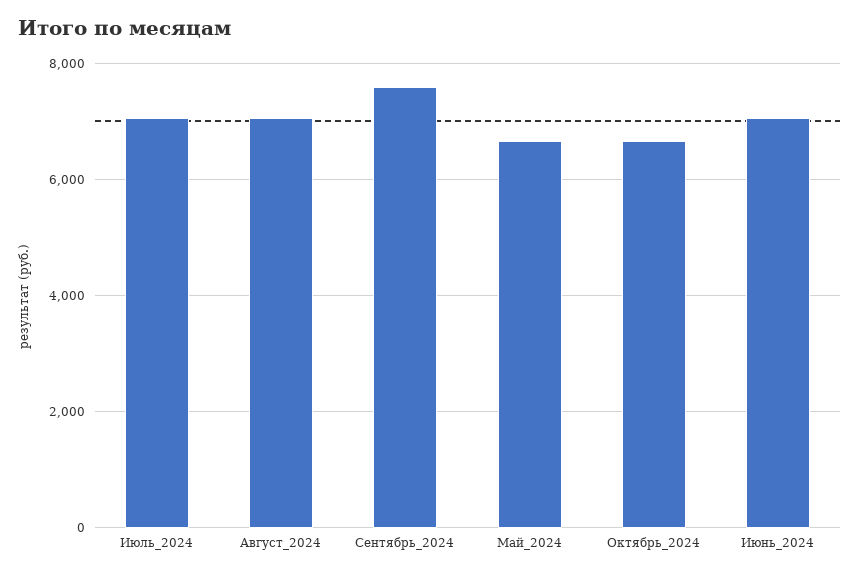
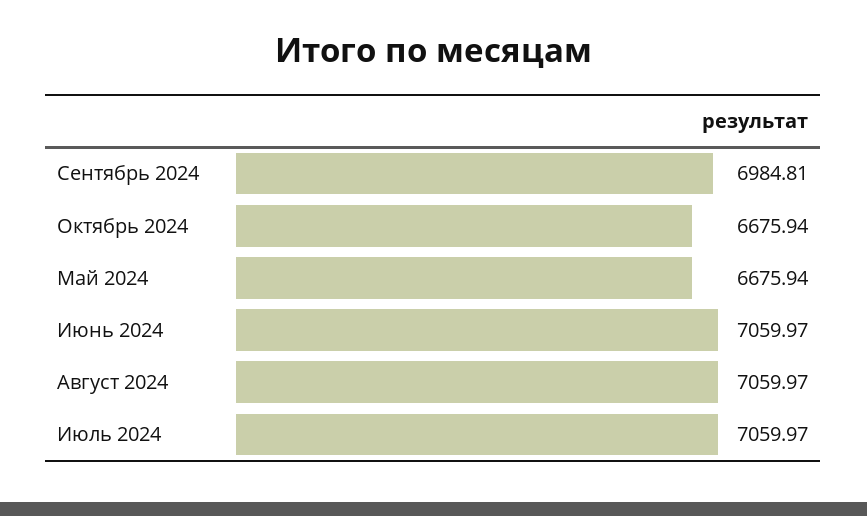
  {
    "Июль_2024": 7059.97,
    "Август_2024": 7059.97,
-   "Сентябрь_2024": 7600,
+   "Сентябрь_2024": 6984.81,
    "Май_2024": 6675.94,
    "Октябрь_2024": 6675.94,
    "Июнь_2024": 7059.97
  }

